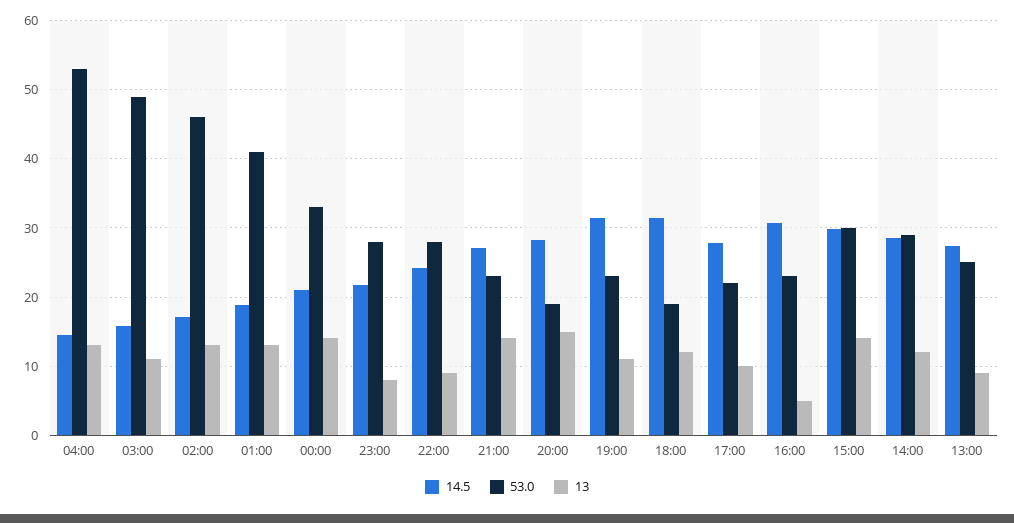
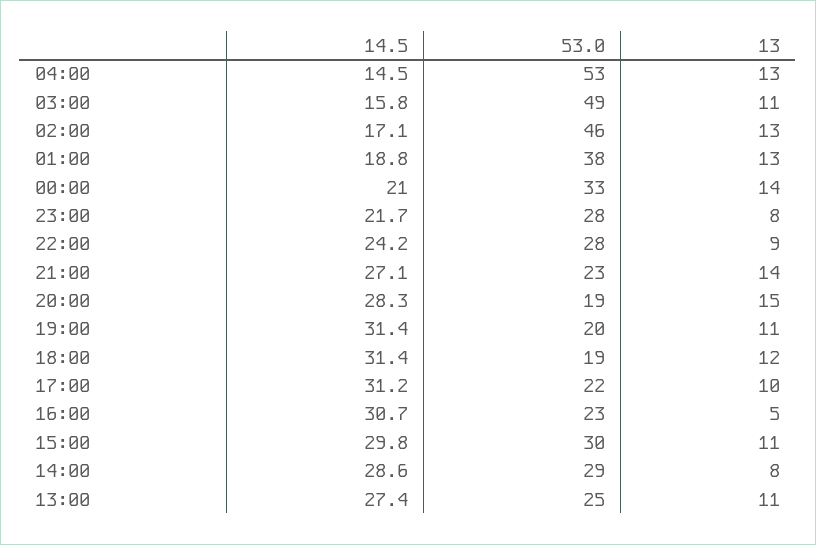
  {
    "14.5": {
      "04:00": 14.5,
      "03:00": 15.8,
      "02:00": 17.1,
      "01:00": 18.8,
      "00:00": 21,
      "23:00": 21.7,
      "22:00": 24.2,
      "21:00": 27.1,
      "20:00": 28.3,
      "19:00": 31.4,
      "18:00": 31.4,
-     "17:00": 28,
+     "17:00": 31.2,
      "16:00": 30.7,
      "15:00": 29.8,
      "14:00": 28.6,
      "13:00": 27.4
    },
    "53.0": {
      "04:00": 53,
      "03:00": 49,
      "02:00": 46,
-     "01:00": 41,
+     "01:00": 38,
      "00:00": 33,
      "23:00": 28,
      "22:00": 28,
      "21:00": 23,
      "20:00": 19,
-     "19:00": 23,
+     "19:00": 20,
      "18:00": 19,
      "17:00": 22,
      "16:00": 23,
      "15:00": 30,
      "14:00": 29,
      "13:00": 25
    },
    "13": {
      "04:00": 13,
      "03:00": 11,
      "02:00": 13,
      "01:00": 13,
      "00:00": 14,
      "23:00": 8,
      "22:00": 9,
      "21:00": 14,
      "20:00": 15,
      "19:00": 11,
      "18:00": 12,
      "17:00": 10,
      "16:00": 5,
-     "15:00": 14,
+     "15:00": 11,
-     "14:00": 12,
+     "14:00": 8,
-     "13:00": 9
+     "13:00": 11
    }
  }

